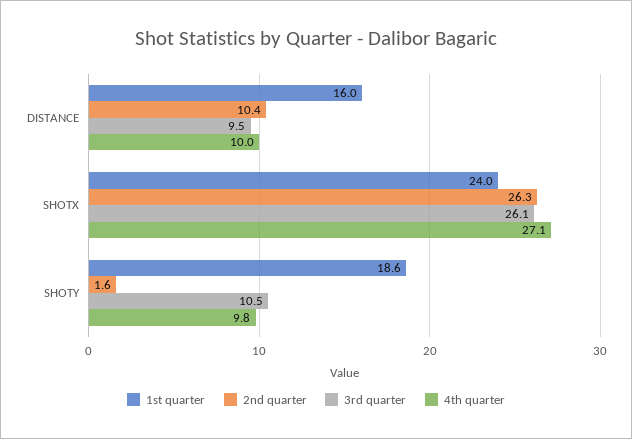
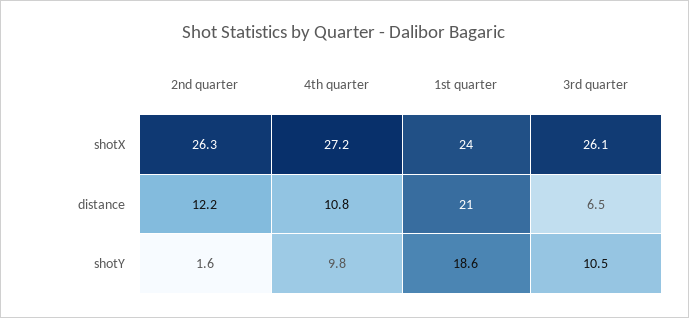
  {
    "1st quarter": {
-     "DISTANCE": 16,
+     "DISTANCE": 21,
      "SHOTX": 24,
      "SHOTY": 18.6
    },
    "2nd quarter": {
-     "DISTANCE": 10.4,
+     "DISTANCE": 12.2,
      "SHOTX": 26.3,
      "SHOTY": 1.6
    },
    "3rd quarter": {
-     "DISTANCE": 9.5,
+     "DISTANCE": 6.5,
      "SHOTX": 26.1,
      "SHOTY": 10.5
    },
    "4th quarter": {
-     "DISTANCE": 10,
+     "DISTANCE": 10.8,
-     "SHOTX": 27.1,
+     "SHOTX": 27.2,
      "SHOTY": 9.8
    }
  }

